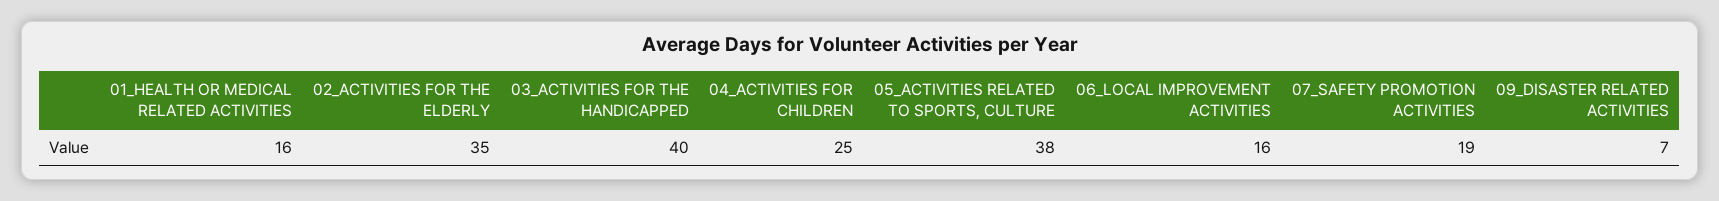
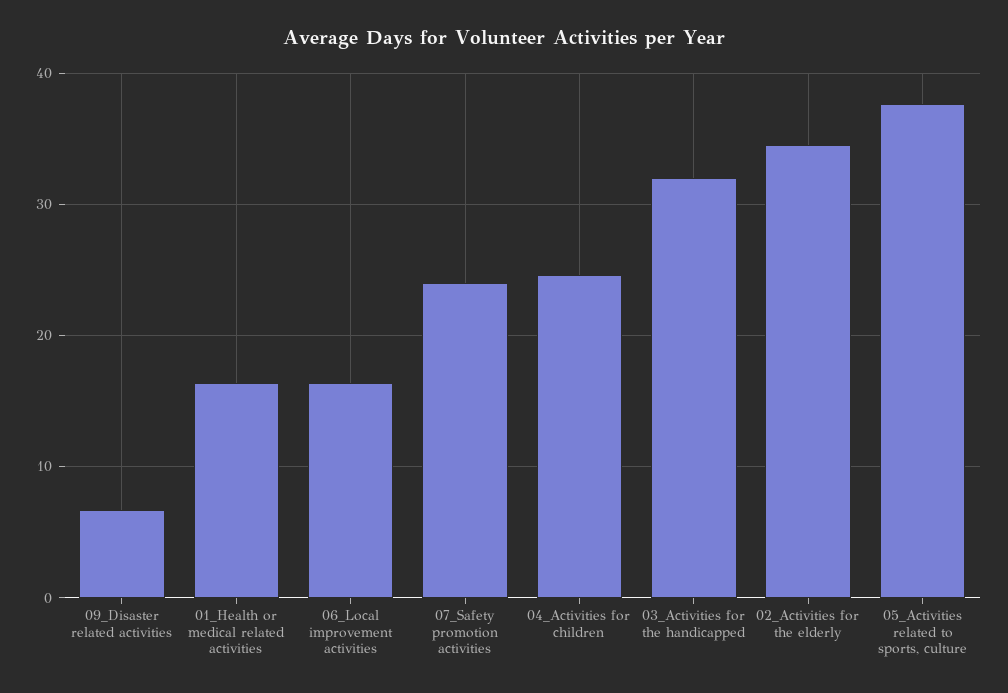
  {
    "01_HEALTH OR MEDICAL RELATED ACTIVITIES": 16,
    "02_ACTIVITIES FOR THE ELDERLY": 35,
-   "03_ACTIVITIES FOR THE HANDICAPPED": 40,
+   "03_ACTIVITIES FOR THE HANDICAPPED": 32,
    "04_ACTIVITIES FOR CHILDREN": 25,
    "05_ACTIVITIES RELATED TO SPORTS, CULTURE": 38,
    "06_LOCAL IMPROVEMENT ACTIVITIES": 16,
-   "07_SAFETY PROMOTION ACTIVITIES": 19,
+   "07_SAFETY PROMOTION ACTIVITIES": 24,
    "09_DISASTER RELATED ACTIVITIES": 7
  }

